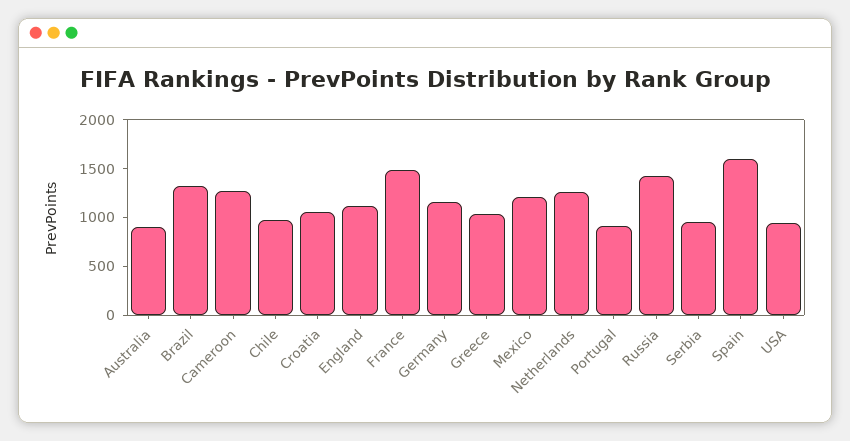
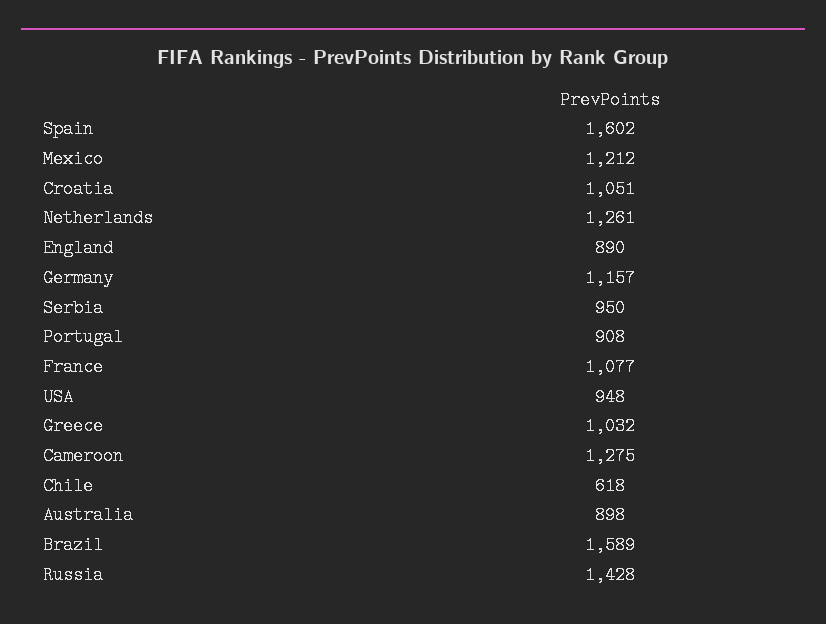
  {
    "Australia": 898,
-   "Brazil": 1300,
+   "Brazil": 1589,
    "Cameroon": 1275,
-   "Chile": 1000,
+   "Chile": 618,
    "Croatia": 1051,
-   "England": 1100,
+   "England": 890,
-   "France": 1500,
+   "France": 1077,
    "Germany": 1157,
    "Greece": 1032,
    "Mexico": 1212,
    "Netherlands": 1261,
    "Portugal": 908,
    "Russia": 1428,
    "Serbia": 950,
    "Spain": 1602,
    "USA": 948
  }

